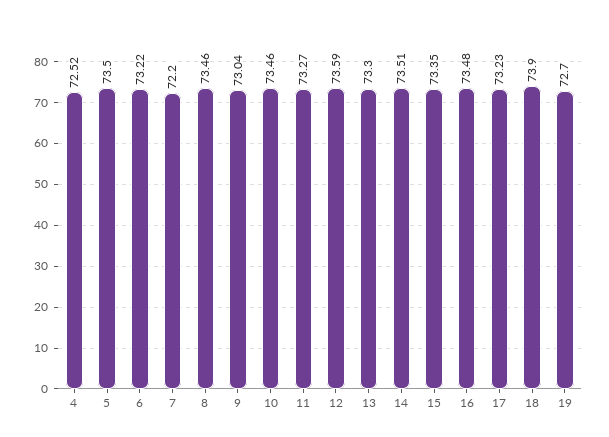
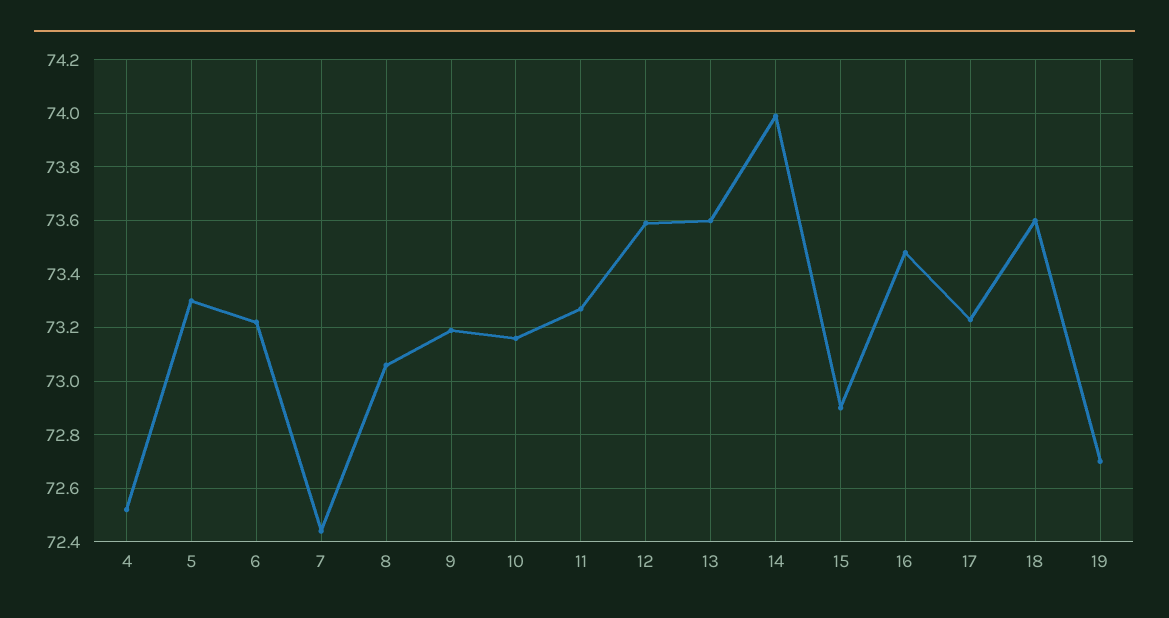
  {
    "4": 72.52,
-   "5": 73.5,
+   "5": 73.3,
    "6": 73.22,
-   "7": 72.2,
+   "7": 72.45,
-   "8": 73.46,
+   "8": 73.05,
-   "9": 73.04,
+   "9": 73.2,
-   "10": 73.46,
+   "10": 73.15,
    "11": 73.27,
    "12": 73.59,
-   "13": 73.3,
+   "13": 73.6,
-   "14": 73.51,
+   "14": 74,
-   "15": 73.35,
+   "15": 72.9,
    "16": 73.48,
    "17": 73.23,
-   "18": 73.9,
+   "18": 73.6,
    "19": 72.7
  }

